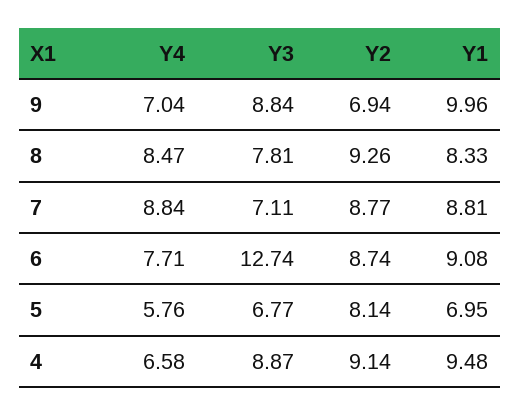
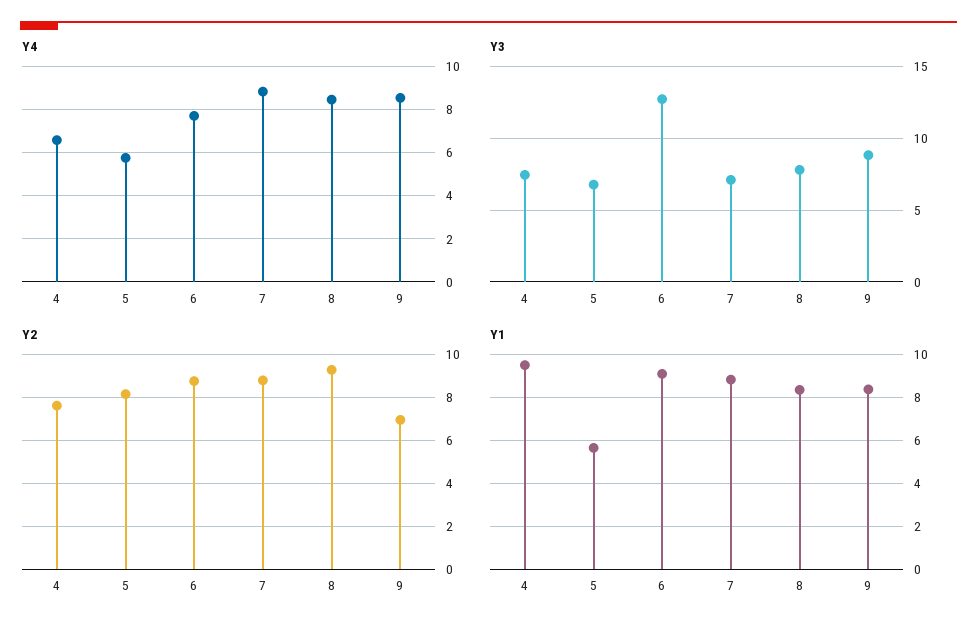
  {
    "Y4": {
-     "9": 7.04,
+     "9": 8.5,
      "8": 8.47,
      "7": 8.84,
      "6": 7.71,
      "5": 5.76,
      "4": 6.58
    },
    "Y3": {
      "9": 8.84,
      "8": 7.81,
      "7": 7.11,
      "6": 12.74,
      "5": 6.77,
-     "4": 8.87
+     "4": 7.5
    },
    "Y2": {
      "9": 6.94,
      "8": 9.26,
      "7": 8.77,
      "6": 8.74,
      "5": 8.14,
-     "4": 9.14
+     "4": 7.5
    },
    "Y1": {
-     "9": 9.96,
+     "9": 8.5,
      "8": 8.33,
      "7": 8.81,
      "6": 9.08,
-     "5": 6.95,
+     "5": 5.5,
      "4": 9.48
    }
  }

